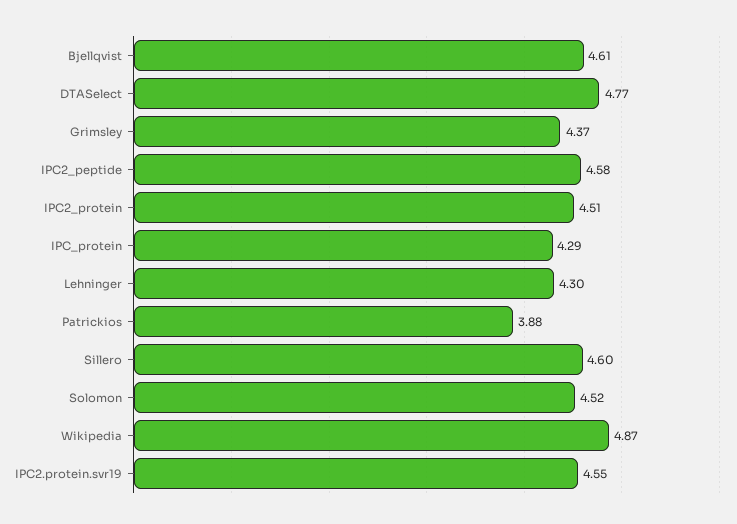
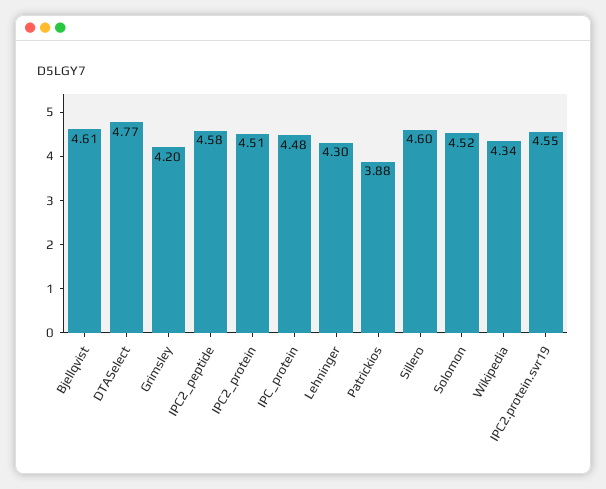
  {
    "Bjellqvist": 4.61,
    "DTASelect": 4.77,
-   "Grimsley": 4.37,
+   "Grimsley": 4.2,
    "IPC2_peptide": 4.58,
    "IPC2_protein": 4.51,
-   "IPC_protein": 4.29,
+   "IPC_protein": 4.48,
    "Lehninger": 4.3,
    "Patrickios": 3.88,
    "Sillero": 4.6,
    "Solomon": 4.52,
-   "Wikipedia": 4.87,
+   "Wikipedia": 4.34,
    "IPC2.protein.svr19": 4.55
  }

